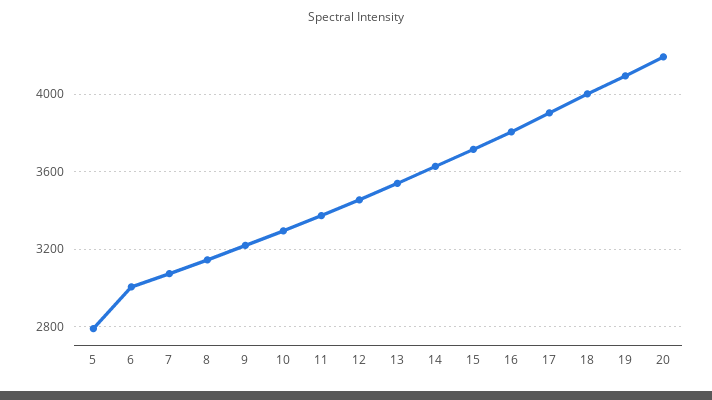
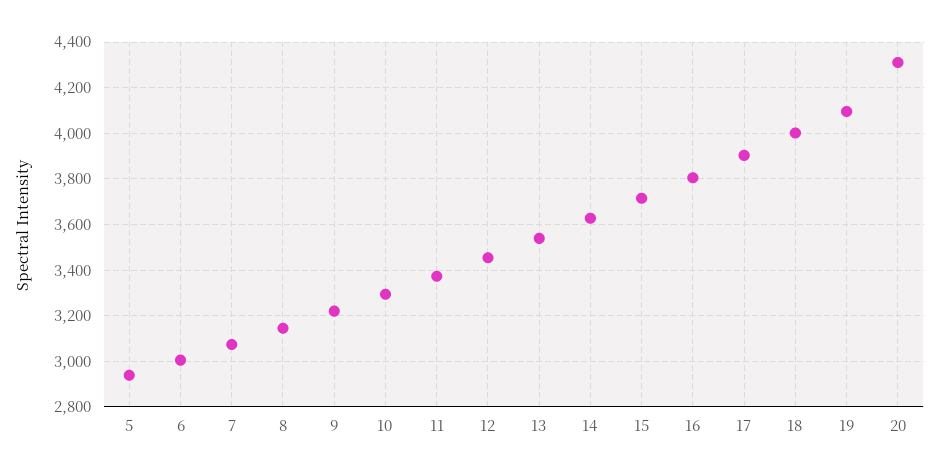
  {
-   "5": 2800,
+   "5": 2950,
    "6": 3000,
    "7": 3050,
    "8": 3150,
    "9": 3200,
    "10": 3300,
    "11": 3350,
    "12": 3450,
    "13": 3550,
    "14": 3650,
    "15": 3700,
    "16": 3800,
    "17": 3900,
    "18": 4000,
    "19": 4100,
-   "20": 4200
+   "20": 4300
  }

